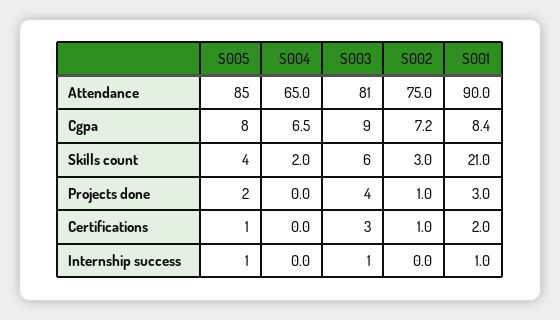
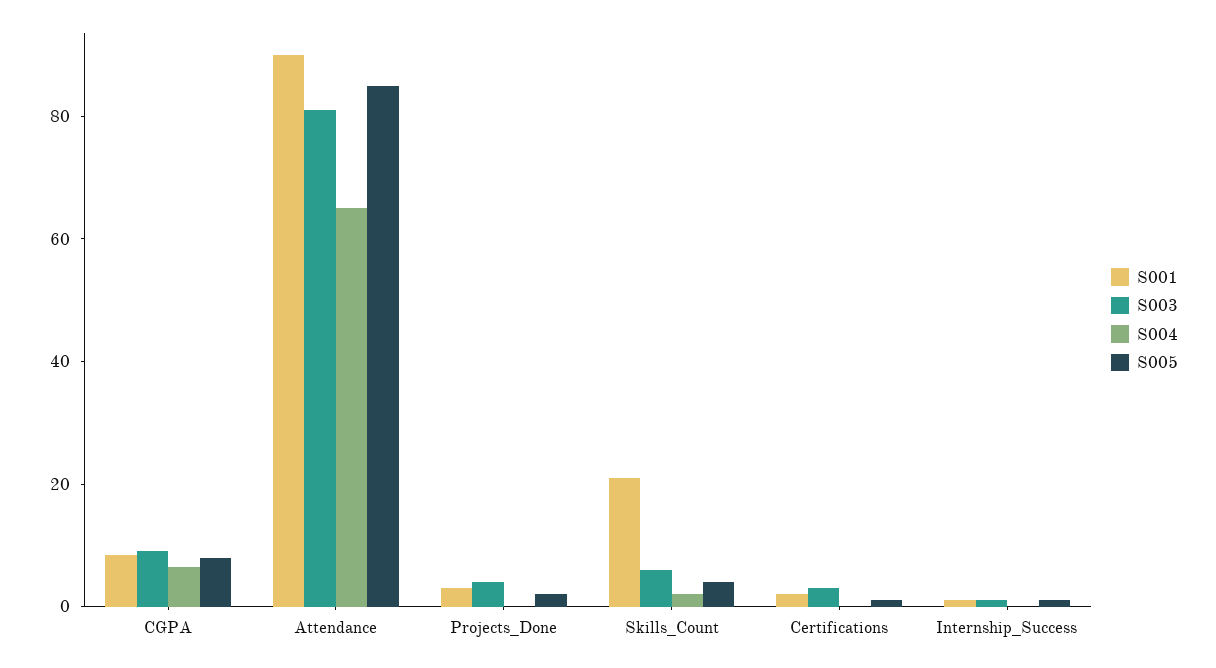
  {
    "S005": {
      "Attendance": 85,
      "Cgpa": 8,
      "Skills count": 4,
      "Projects done": 2,
      "Certifications": 1,
      "Internship success": 1
    },
    "S004": {
      "Attendance": 65,
      "Cgpa": 6.5,
      "Skills count": 2,
      "Projects done": 0,
      "Certifications": 0,
      "Internship success": 0
    },
    "S003": {
      "Attendance": 81,
      "Cgpa": 9,
      "Skills count": 6,
      "Projects done": 4,
      "Certifications": 3,
      "Internship success": 1
    },
-   "S002": {
-     "Attendance": 75,
-     "Cgpa": 7.2,
-     "Skills count": 3,
-     "Projects done": 1,
-     "Certifications": 1,
-     "Internship success": 0
-   },
    "S001": {
      "Attendance": 90,
      "Cgpa": 8.4,
      "Skills count": 21,
      "Projects done": 3,
      "Certifications": 2,
      "Internship success": 1
    }
  }

